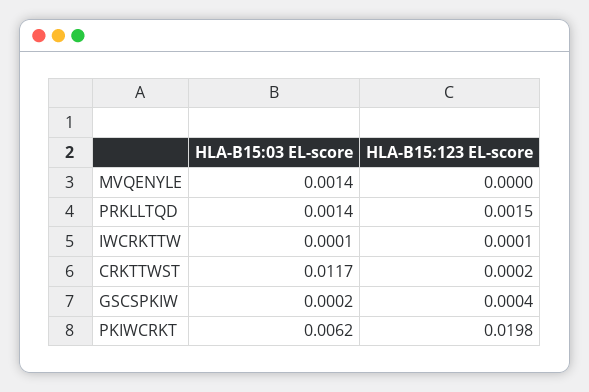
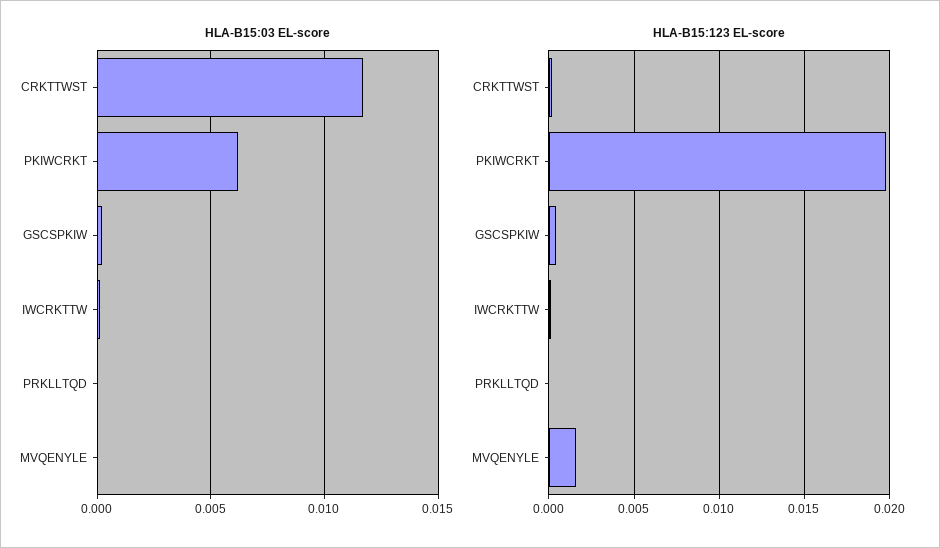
  {
    "HLA-B15:03 EL-score": {
-     "MVQENYLE": 0.0014,
+     "MVQENYLE": 0,
-     "PRKLLTQD": 0.0014,
+     "PRKLLTQD": 0,
      "IWCRKTTW": 0.0001,
      "CRKTTWST": 0.0117,
      "GSCSPKIW": 0.0002,
      "PKIWCRKT": 0.0062
    },
    "HLA-B15:123 EL-score": {
-     "MVQENYLE": 0,
+     "MVQENYLE": 0.0015,
-     "PRKLLTQD": 0.0015,
+     "PRKLLTQD": 0,
      "IWCRKTTW": 0.0001,
      "CRKTTWST": 0.0002,
      "GSCSPKIW": 0.0004,
      "PKIWCRKT": 0.0198
    }
  }

